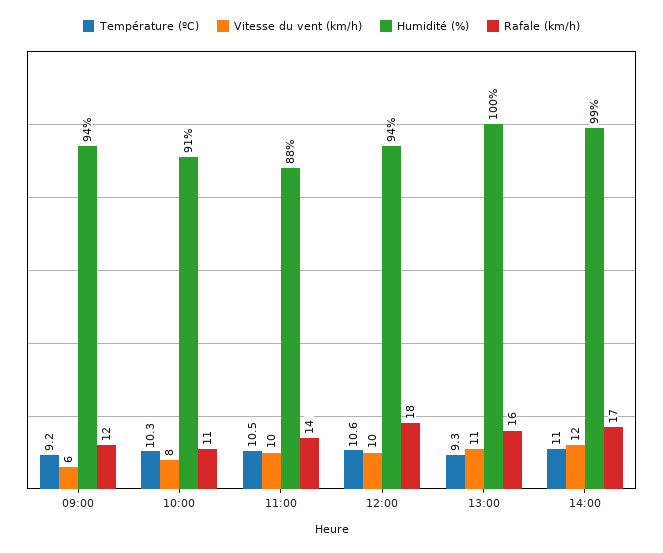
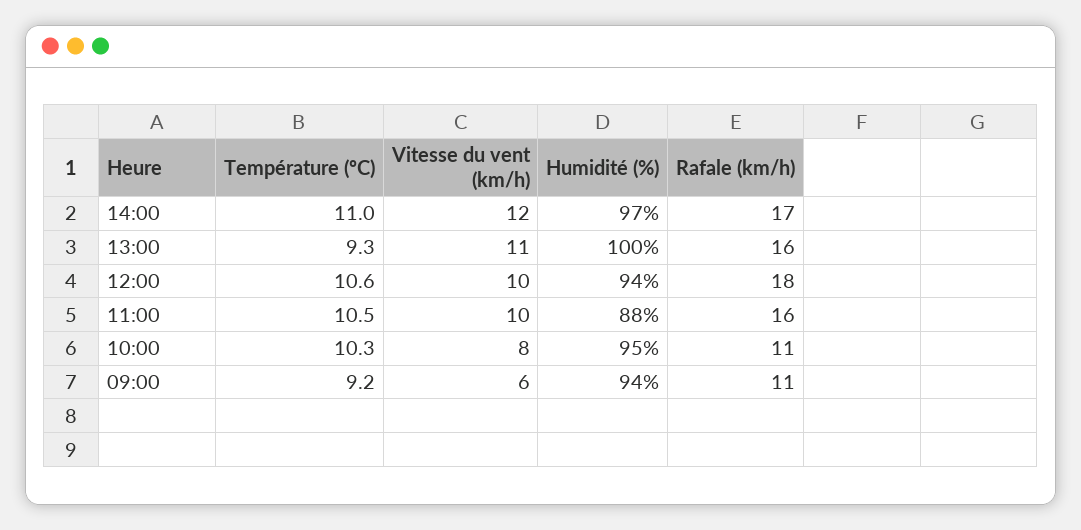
  {
    "Température (ºC)": {
      "09:00": 9.2,
      "10:00": 10.3,
      "11:00": 10.5,
      "12:00": 10.6,
      "13:00": 9.3,
      "14:00": 11
    },
    "Vitesse du vent (km/h)": {
      "09:00": 6,
      "10:00": 8,
      "11:00": 10,
      "12:00": 10,
      "13:00": 11,
      "14:00": 12
    },
    "Humidité (%)": {
      "09:00": 94,
-     "10:00": 91,
+     "10:00": 95,
      "11:00": 88,
      "12:00": 94,
      "13:00": 100,
-     "14:00": 99
+     "14:00": 97
    },
    "Rafale (km/h)": {
-     "09:00": 12,
+     "09:00": 11,
      "10:00": 11,
-     "11:00": 14,
+     "11:00": 16,
      "12:00": 18,
      "13:00": 16,
      "14:00": 17
    }
  }

